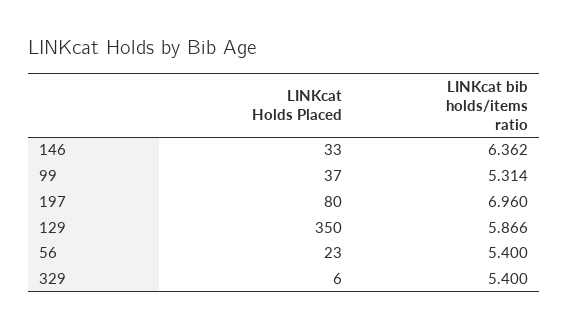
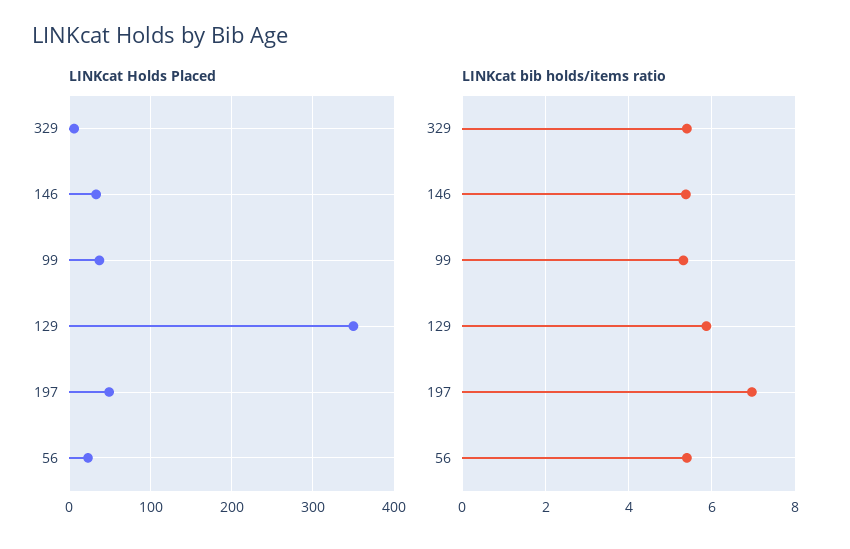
  {
    "LINKcat Holds Placed": {
      "146": 33,
      "99": 37,
-     "197": 80,
+     "197": 50,
      "129": 350,
      "56": 23,
      "329": 6
    },
    "LINKcat bib holds/items ratio": {
-     "146": 6.362,
+     "146": 5.4,
      "99": 5.314,
      "197": 6.96,
      "129": 5.866,
      "56": 5.4,
      "329": 5.4
    }
  }

